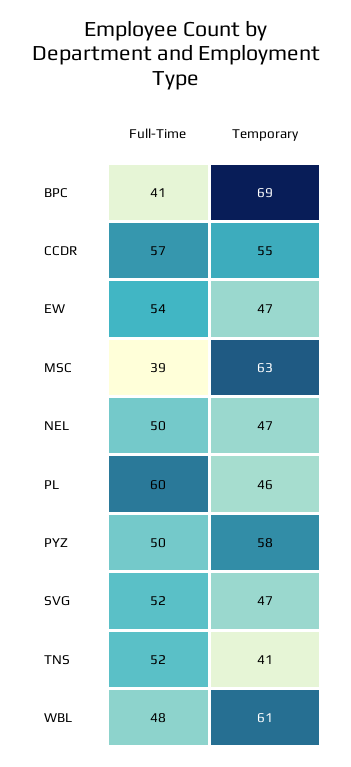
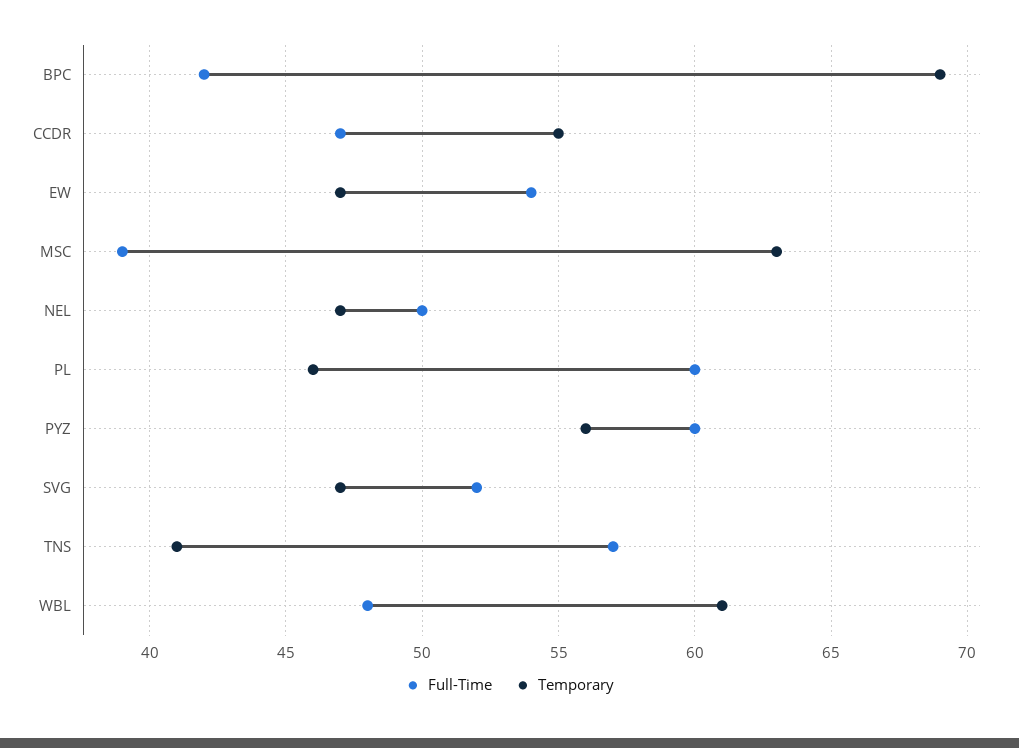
  {
    "Full-Time": {
-     "BPC": 41,
+     "BPC": 42,
-     "CCDR": 57,
+     "CCDR": 47,
      "EW": 54,
      "MSC": 39,
      "NEL": 50,
      "PL": 60,
-     "PYZ": 50,
+     "PYZ": 60,
      "SVG": 52,
-     "TNS": 52,
+     "TNS": 57,
      "WBL": 48
    },
    "Temporary": {
      "BPC": 69,
      "CCDR": 55,
      "EW": 47,
      "MSC": 63,
      "NEL": 47,
      "PL": 46,
-     "PYZ": 58,
+     "PYZ": 56,
      "SVG": 47,
      "TNS": 41,
      "WBL": 61
    }
  }

